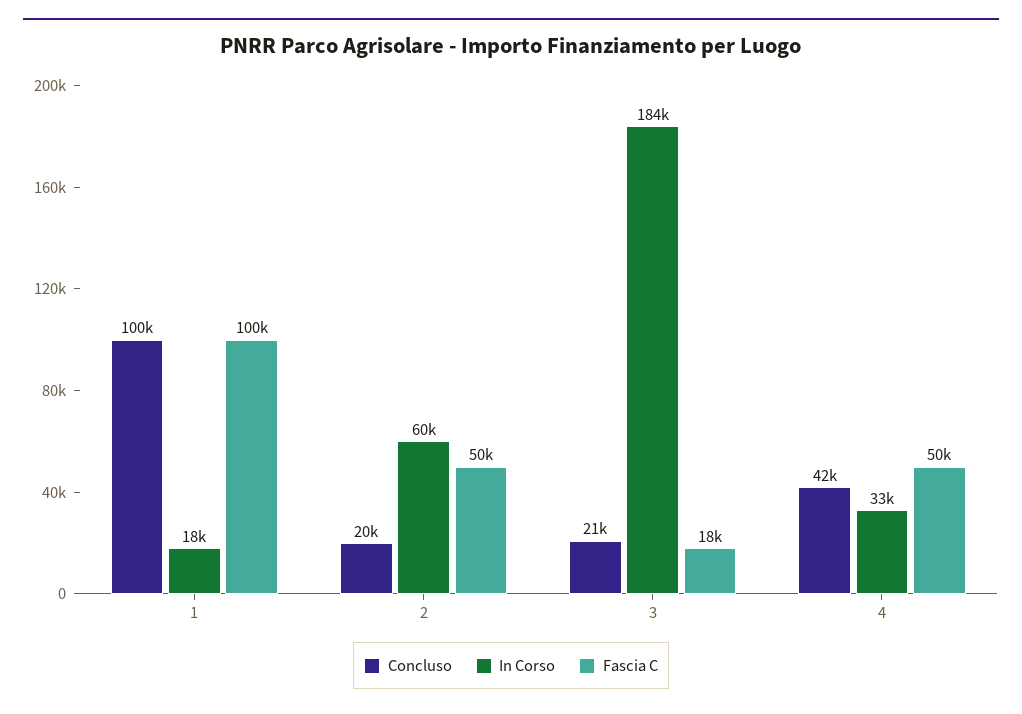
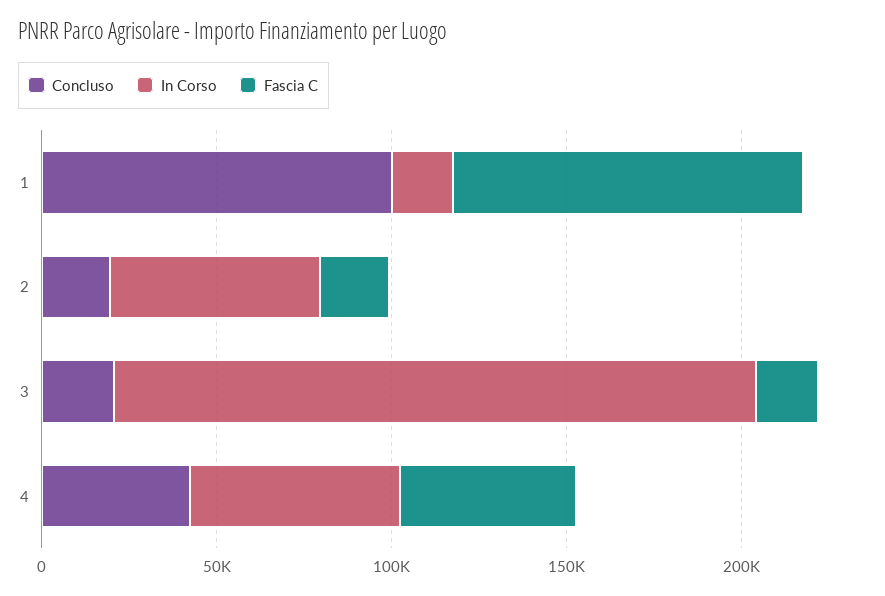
  {
    "Concluso": {
      "1": 100000,
      "2": 20000,
      "3": 21000,
      "4": 42000
    },
    "In Corso": {
      "1": 18000,
      "2": 60000,
      "3": 184000,
-     "4": 33000
+     "4": 60000
    },
    "Fascia C": {
      "1": 100000,
-     "2": 50000,
+     "2": 20000,
      "3": 18000,
      "4": 50000
    }
  }

